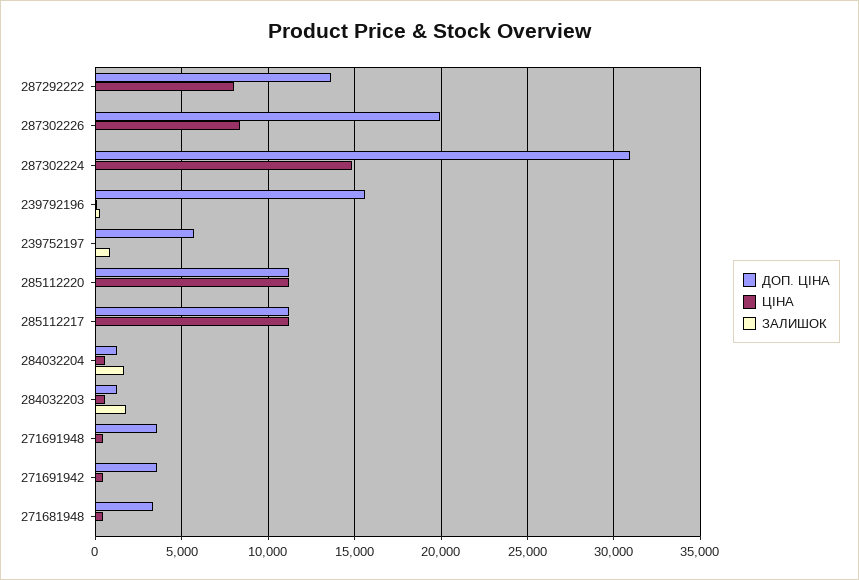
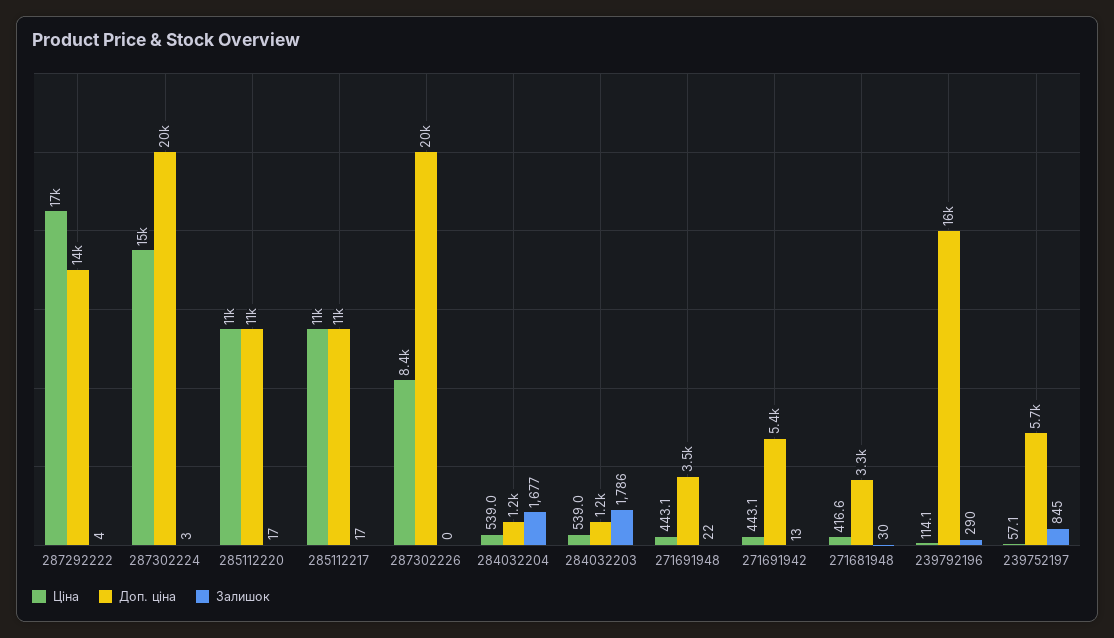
  {
    "ДОП. ЦІНА": {
      "287292222": 14000,
      "287302226": 20000,
-     "287302224": 31000,
+     "287302224": 20000,
      "239792196": 16000,
      "239752197": 5700,
      "285112220": 11000,
      "285112217": 11000,
      "284032204": 1200,
      "284032203": 1200,
      "271691948": 3500,
-     "271691942": 3500,
+     "271691942": 5400,
      "271681948": 3300
    },
    "ЦІНА": {
-     "287292222": 8000,
+     "287292222": 17000,
      "287302226": 8400,
      "287302224": 15000,
      "239792196": 114.1,
      "239752197": 57.1,
      "285112220": 11000,
      "285112217": 11000,
      "284032204": 539,
      "284032203": 539,
      "271691948": 443.1,
      "271691942": 443.1,
      "271681948": 416.6
    },
    "ЗАЛИШОК": {
      "287292222": 4,
      "287302226": 0,
      "287302224": 3,
      "239792196": 290,
      "239752197": 845,
      "285112220": 17,
      "285112217": 17,
      "284032204": 1677,
      "284032203": 1786,
      "271691948": 22,
      "271691942": 13,
      "271681948": 30
    }
  }

